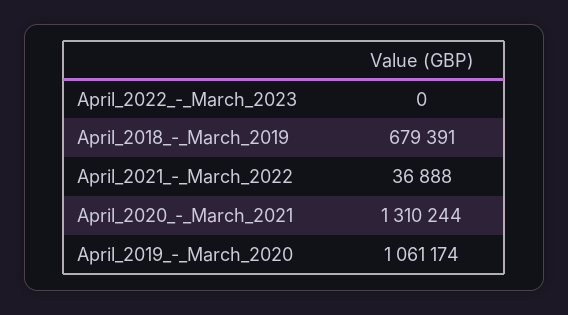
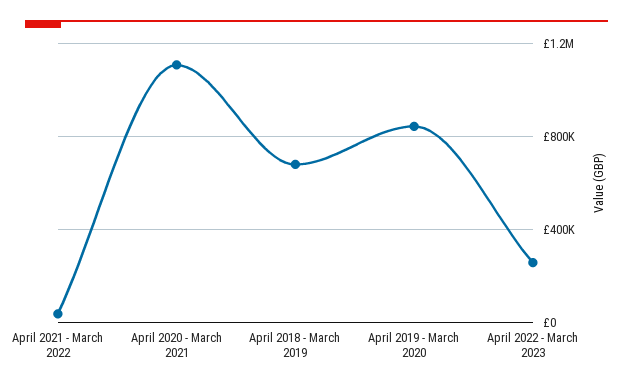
  {
-   "April_2022_-_March_2023": 0,
+   "April_2022_-_March_2023": 250000,
    "April_2018_-_March_2019": 679391,
    "April_2021_-_March_2022": 36888,
-   "April_2020_-_March_2021": 1310244,
+   "April_2020_-_March_2021": 1100000,
-   "April_2019_-_March_2020": 1061174
+   "April_2019_-_March_2020": 850000
  }

